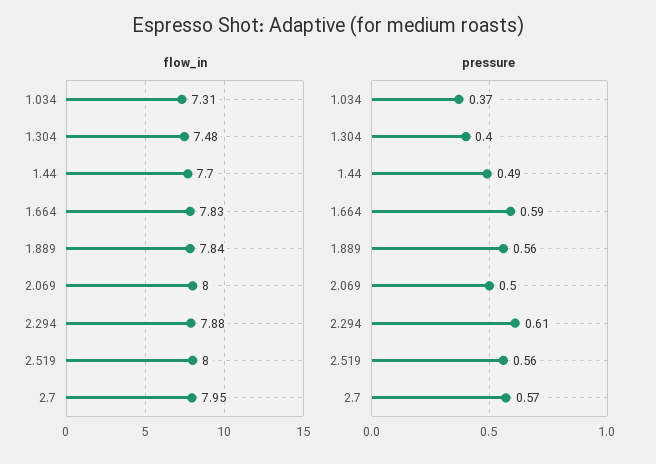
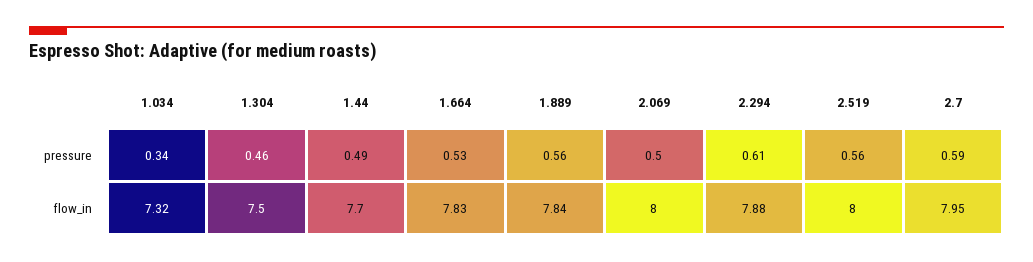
  {
    "flow_in": {
-     "1.034": 7.31,
+     "1.034": 7.32,
-     "1.304": 7.48,
+     "1.304": 7.5,
      "1.44": 7.7,
      "1.664": 7.83,
      "1.889": 7.84,
      "2.069": 8,
      "2.294": 7.88,
      "2.519": 8,
      "2.7": 7.95
    },
    "pressure": {
-     "1.034": 0.37,
+     "1.034": 0.34,
-     "1.304": 0.4,
+     "1.304": 0.46,
      "1.44": 0.49,
-     "1.664": 0.59,
+     "1.664": 0.53,
      "1.889": 0.56,
      "2.069": 0.5,
      "2.294": 0.61,
      "2.519": 0.56,
-     "2.7": 0.57
+     "2.7": 0.59
    }
  }

